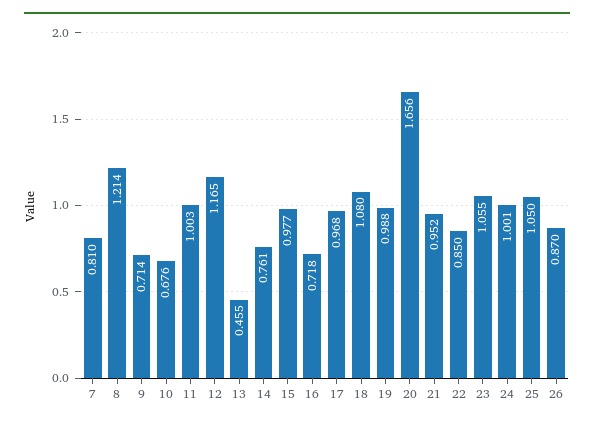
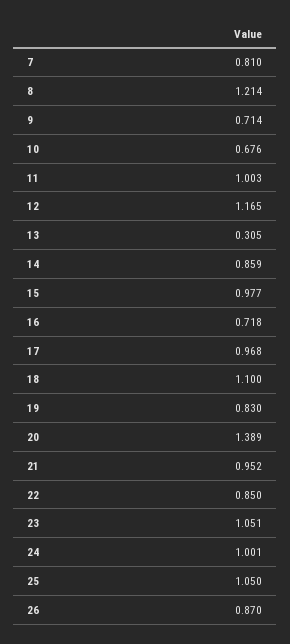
  {
    "7": 0.81,
    "8": 1.214,
    "9": 0.714,
    "10": 0.676,
    "11": 1.003,
    "12": 1.165,
-   "13": 0.455,
+   "13": 0.305,
-   "14": 0.761,
+   "14": 0.859,
    "15": 0.977,
    "16": 0.718,
    "17": 0.968,
-   "18": 1.08,
+   "18": 1.1,
-   "19": 0.988,
+   "19": 0.83,
-   "20": 1.656,
+   "20": 1.389,
    "21": 0.952,
    "22": 0.85,
-   "23": 1.055,
+   "23": 1.051,
    "24": 1.001,
    "25": 1.05,
    "26": 0.87
  }

